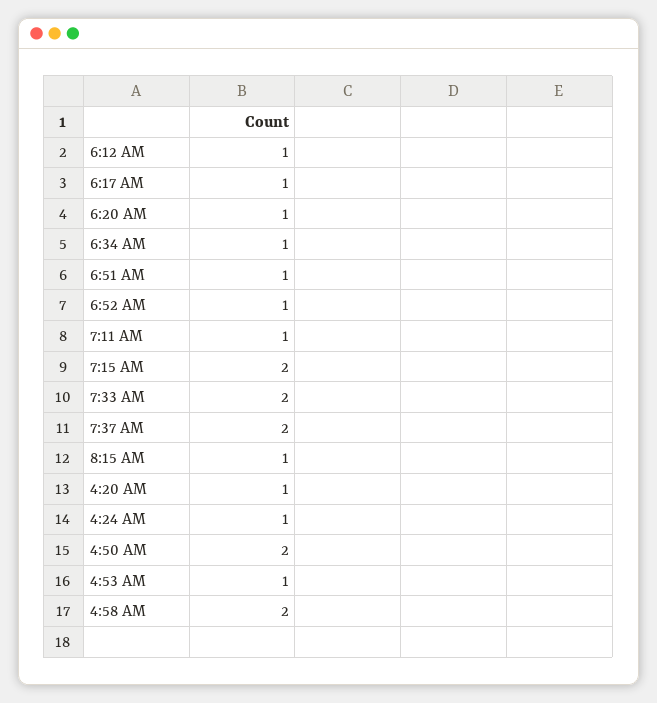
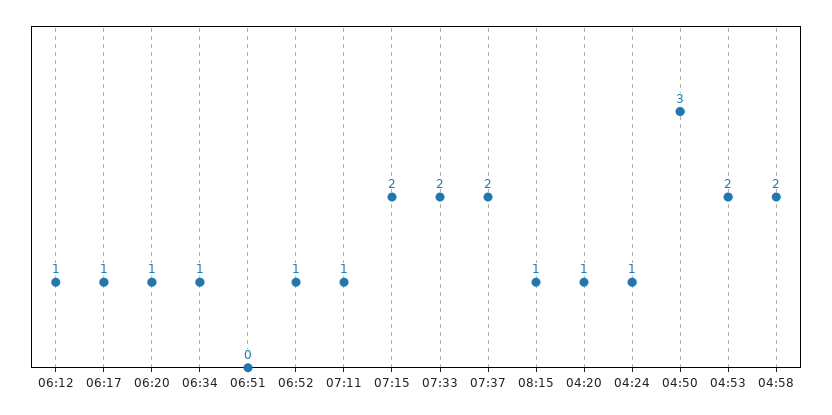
  {
    "6:12 AM": 1,
    "6:17 AM": 1,
    "6:20 AM": 1,
    "6:34 AM": 1,
-   "6:51 AM": 1,
+   "6:51 AM": 0,
    "6:52 AM": 1,
    "7:11 AM": 1,
    "7:15 AM": 2,
    "7:33 AM": 2,
    "7:37 AM": 2,
    "8:15 AM": 1,
    "4:20 AM": 1,
    "4:24 AM": 1,
-   "4:50 AM": 2,
+   "4:50 AM": 3,
-   "4:53 AM": 1,
+   "4:53 AM": 2,
    "4:58 AM": 2
  }

